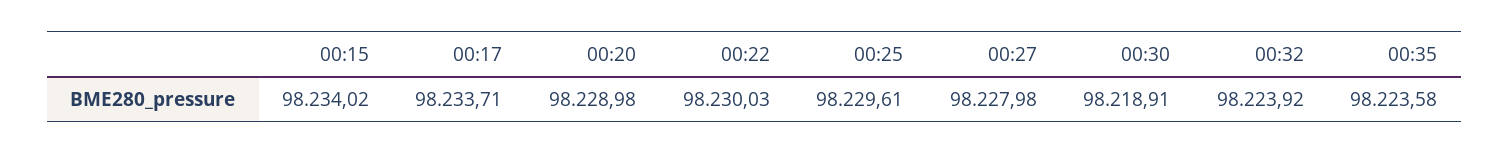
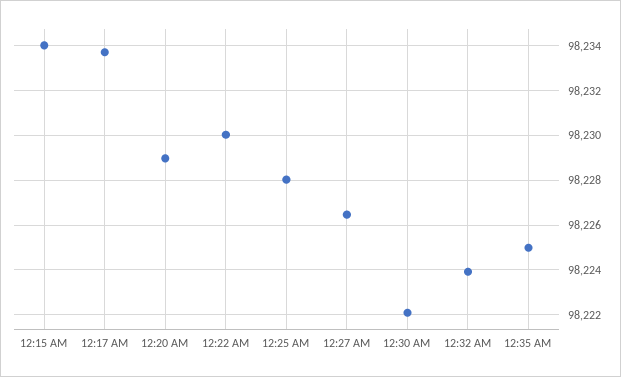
  {
    "00:15": 98234.02,
    "00:17": 98233.71,
    "00:20": 98228.98,
    "00:22": 98230.03,
-   "00:25": 98229.61,
+   "00:25": 98228,
-   "00:27": 98227.98,
+   "00:27": 98226.5,
-   "00:30": 98218.91,
+   "00:30": 98222,
    "00:32": 98223.92,
-   "00:35": 98223.58
+   "00:35": 98225
  }

